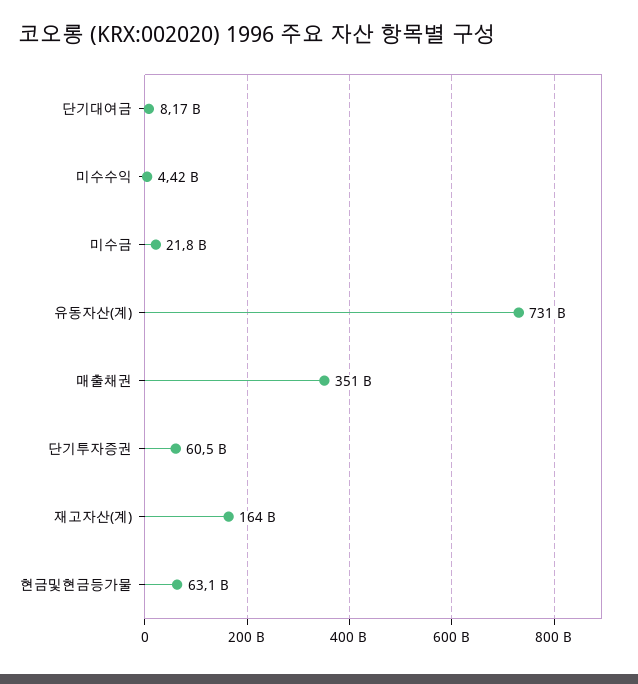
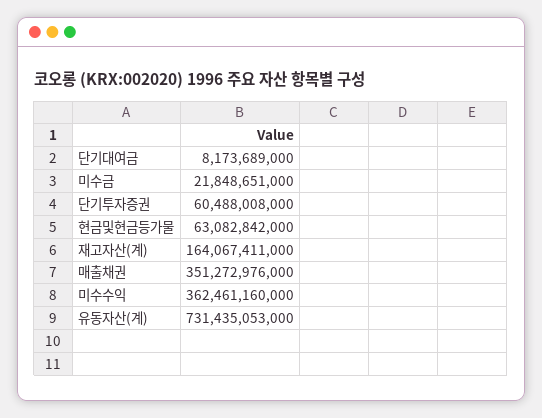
  {
    "단기대여금": 8173689000,
-   "미수수익": 4420000000,
+   "미수수익": 362461160000,
    "미수금": 21848651000,
    "유동자산(계)": 731435053000,
    "매출채권": 351272976000,
    "단기투자증권": 60488008000,
    "재고자산(계)": 164067411000,
    "현금및현금등가물": 63082842000
  }

